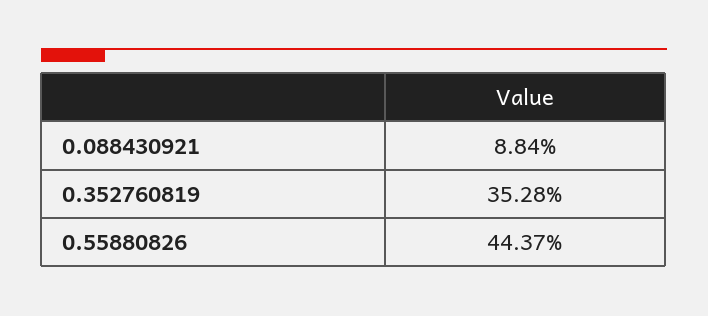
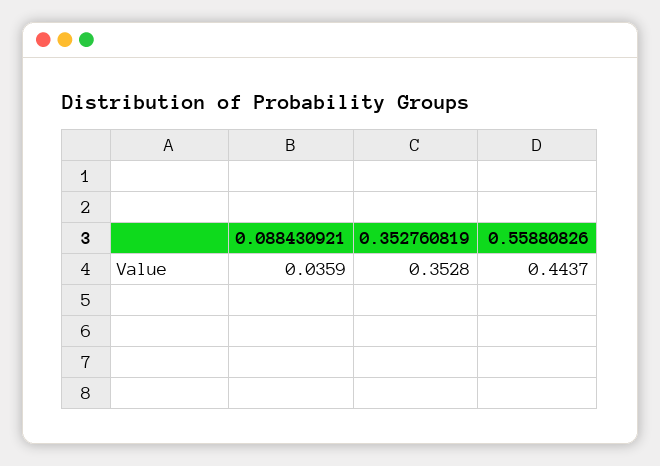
  {
-   "0.088430921": 0.0884,
+   "0.088430921": 0.0359,
    "0.352760819": 0.3528,
    "0.55880826": 0.4437
  }

